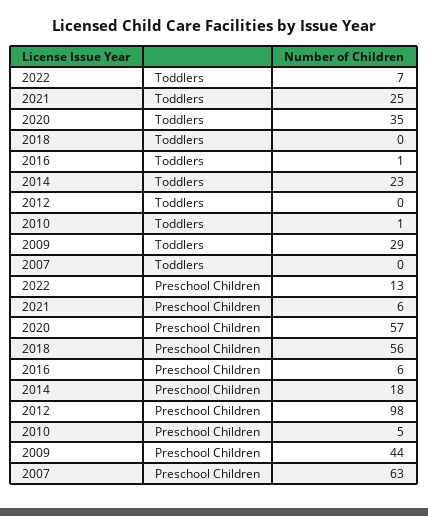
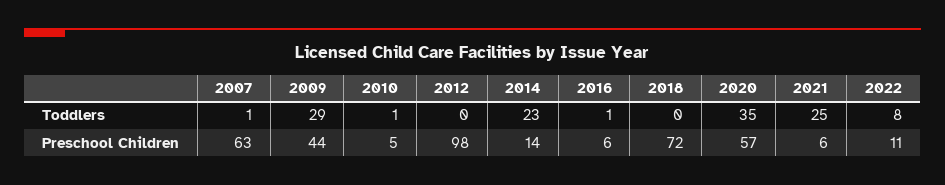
  {
    "2022": {
-     "Toddlers": 7,
+     "Toddlers": 8,
-     "Preschool Children": 13
+     "Preschool Children": 11
    },
    "2021": {
      "Toddlers": 25,
      "Preschool Children": 6
    },
    "2020": {
      "Toddlers": 35,
      "Preschool Children": 57
    },
    "2018": {
      "Toddlers": 0,
-     "Preschool Children": 56
+     "Preschool Children": 72
    },
    "2016": {
      "Toddlers": 1,
      "Preschool Children": 6
    },
    "2014": {
      "Toddlers": 23,
-     "Preschool Children": 18
+     "Preschool Children": 14
    },
    "2012": {
      "Toddlers": 0,
      "Preschool Children": 98
    },
    "2010": {
      "Toddlers": 1,
      "Preschool Children": 5
    },
    "2009": {
      "Toddlers": 29,
      "Preschool Children": 44
    },
    "2007": {
-     "Toddlers": 0,
+     "Toddlers": 1,
      "Preschool Children": 63
    }
  }

